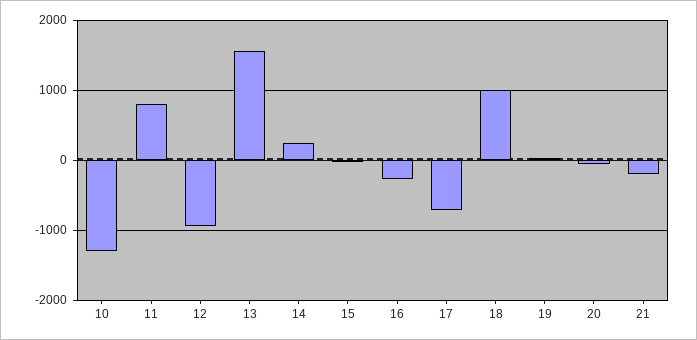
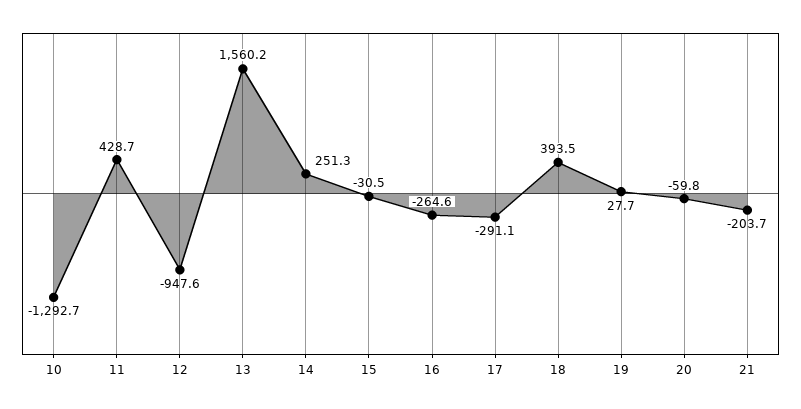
  {
    "10": -1292.7,
-   "11": 800,
+   "11": 428.7,
    "12": -947.6,
    "13": 1560.2,
    "14": 251.3,
    "15": -30.5,
    "16": -264.6,
-   "17": -700,
+   "17": -291.1,
-   "18": 1000,
+   "18": 393.5,
    "19": 27.7,
    "20": -59.8,
    "21": -203.7
  }

